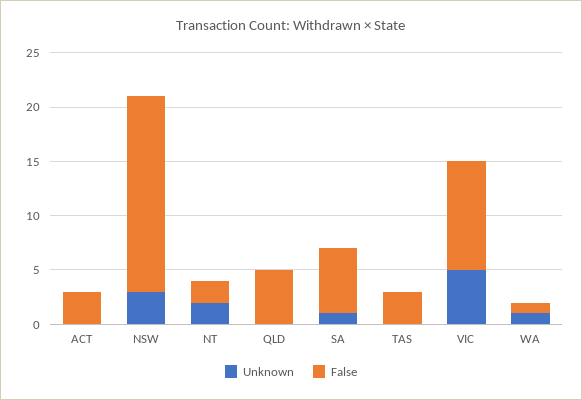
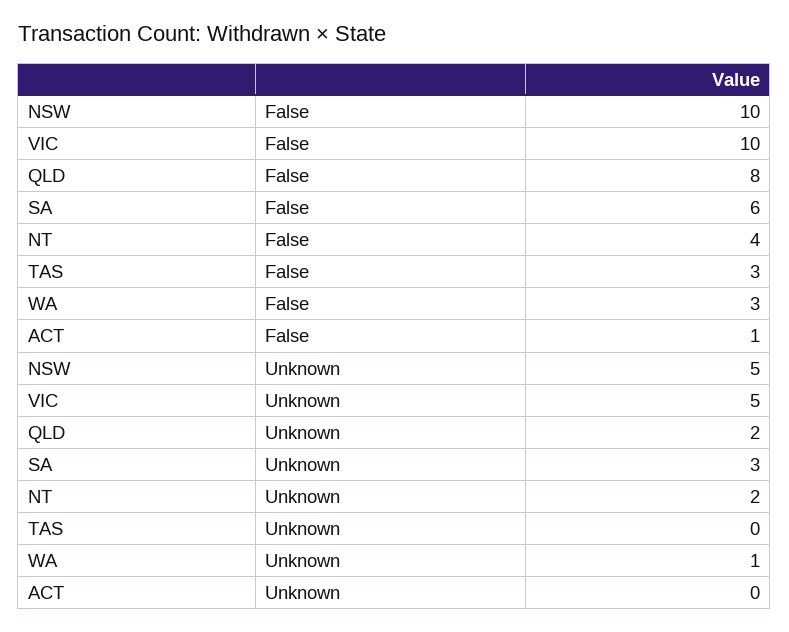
  {
    "Unknown": {
      "ACT": 0,
-     "NSW": 3,
+     "NSW": 5,
      "NT": 2,
-     "QLD": 0,
+     "QLD": 2,
-     "SA": 1,
+     "SA": 3,
      "TAS": 0,
      "VIC": 5,
      "WA": 1
    },
    "False": {
-     "ACT": 3,
+     "ACT": 1,
-     "NSW": 18,
+     "NSW": 10,
-     "NT": 2,
+     "NT": 4,
-     "QLD": 5,
+     "QLD": 8,
      "SA": 6,
      "TAS": 3,
      "VIC": 10,
-     "WA": 1
+     "WA": 3
    }
  }

